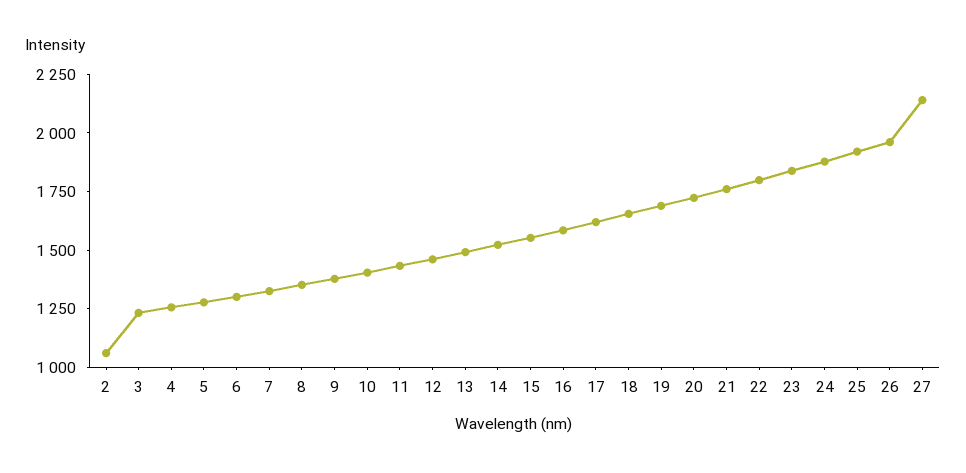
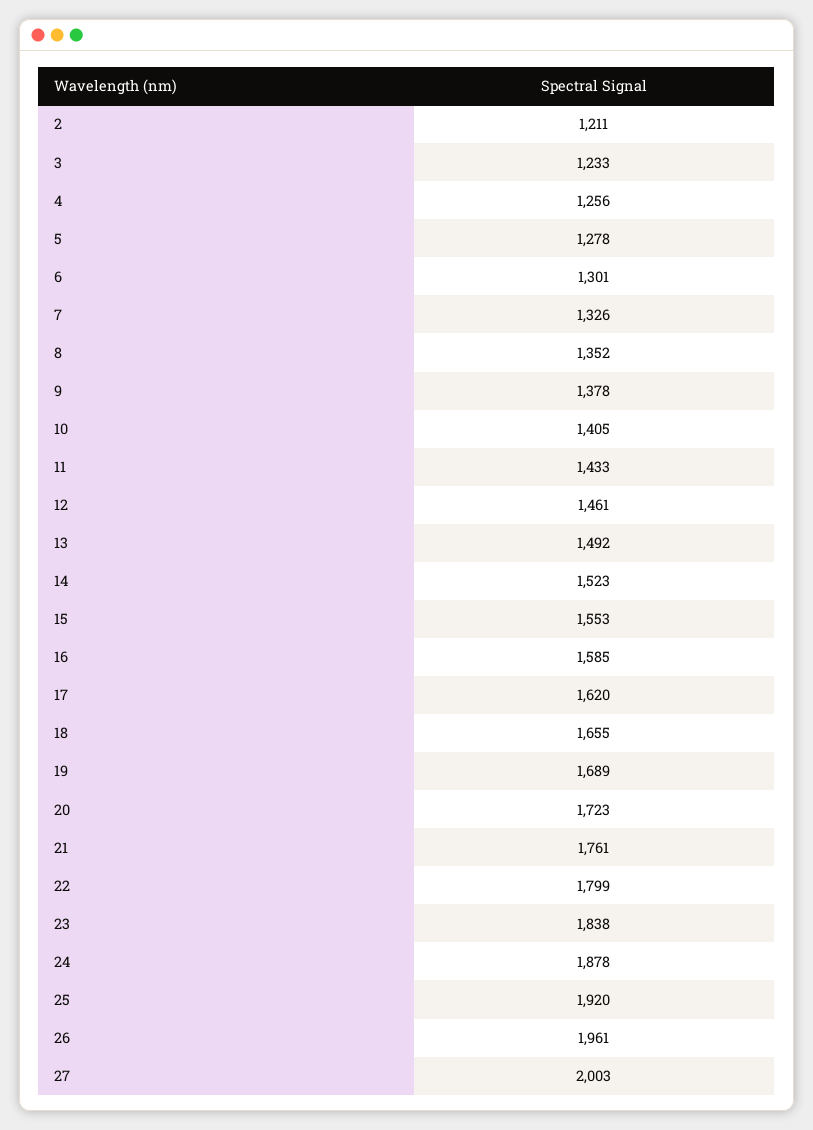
  {
-   "2": 1050,
+   "2": 1211,
    "3": 1233,
    "4": 1256,
    "5": 1278,
    "6": 1301,
    "7": 1326,
    "8": 1352,
    "9": 1378,
    "10": 1405,
    "11": 1433,
    "12": 1461,
    "13": 1492,
    "14": 1523,
    "15": 1553,
    "16": 1585,
    "17": 1620,
    "18": 1655,
    "19": 1689,
    "20": 1723,
    "21": 1761,
    "22": 1799,
    "23": 1838,
    "24": 1878,
    "25": 1920,
    "26": 1961,
-   "27": 2150
+   "27": 2003
  }

